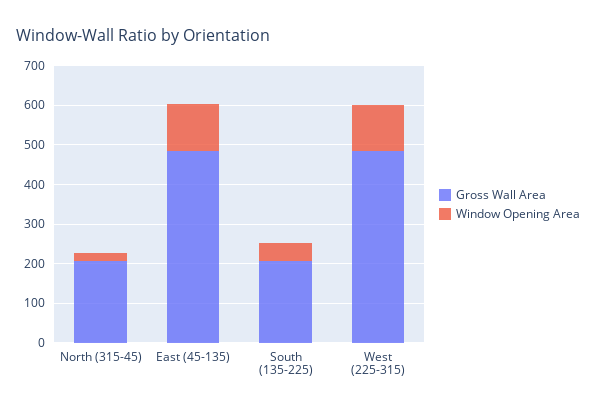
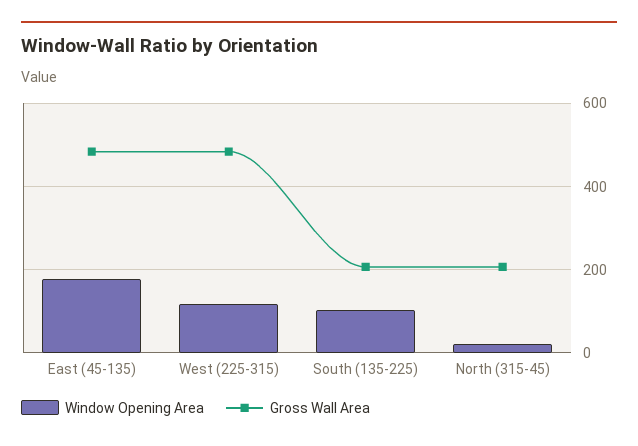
  {
    "Gross Wall Area": {
      "North (315-45)": 200,
      "East (45-135)": 480,
      "South (135-225)": 200,
      "West (225-315)": 480
    },
    "Window Opening Area": {
      "North (315-45)": 20,
-     "East (45-135)": 125,
+     "East (45-135)": 180,
-     "South (135-225)": 50,
+     "South (135-225)": 100,
      "West (225-315)": 120
    }
  }

